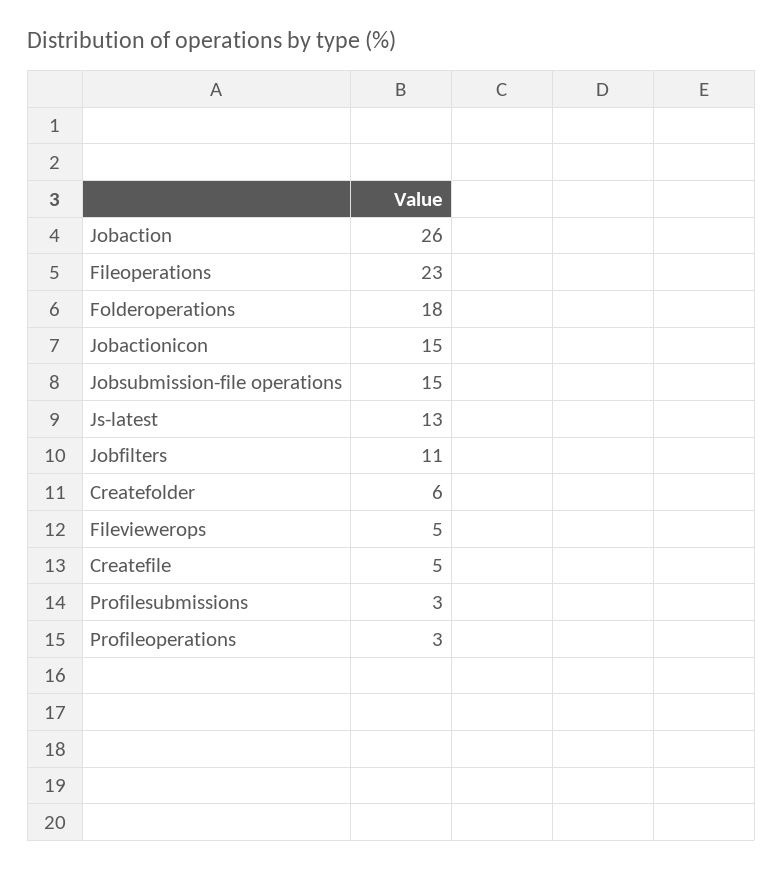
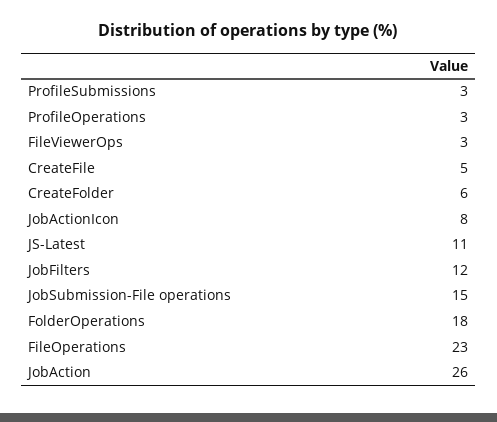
  {
    "Jobaction": 26,
    "Fileoperations": 23,
    "Folderoperations": 18,
-   "Jobactionicon": 15,
+   "Jobactionicon": 8,
    "Jobsubmission-file operations": 15,
-   "Js-latest": 13,
+   "Js-latest": 11,
-   "Jobfilters": 11,
+   "Jobfilters": 12,
    "Createfolder": 6,
-   "Fileviewerops": 5,
+   "Fileviewerops": 3,
    "Createfile": 5,
    "Profilesubmissions": 3,
    "Profileoperations": 3
  }

